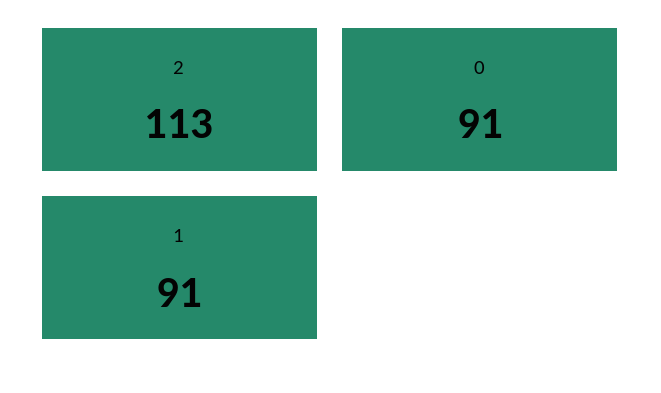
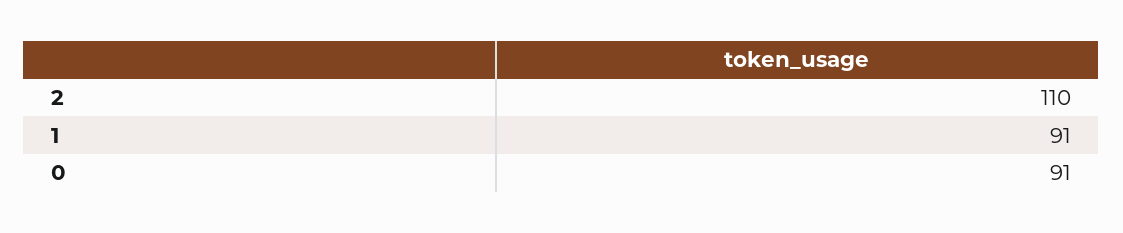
  {
-   "2": 113,
+   "2": 110,
    "0": 91,
    "1": 91
  }

